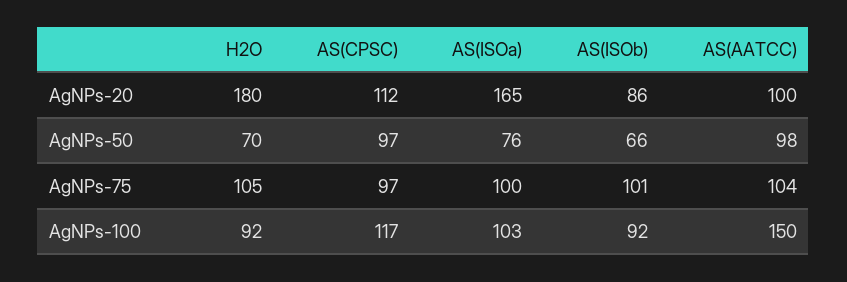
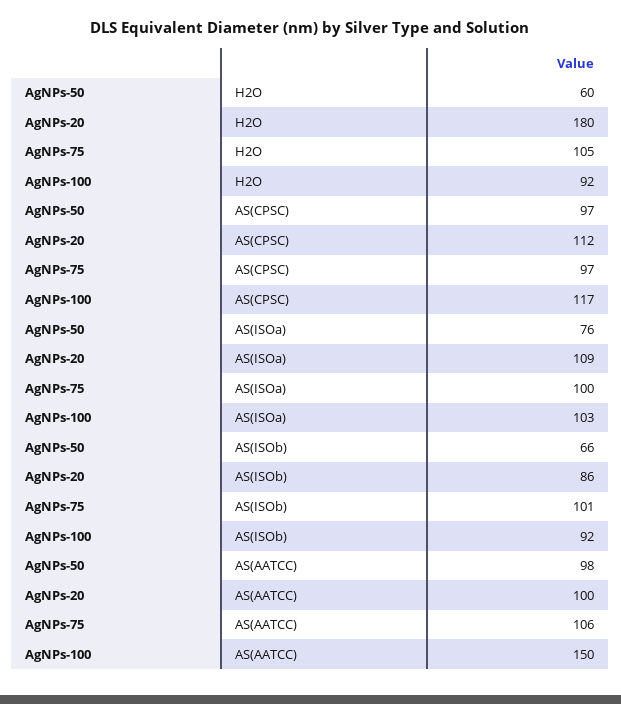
  {
    "H2O": {
      "AgNPs-20": 180,
-     "AgNPs-50": 70,
+     "AgNPs-50": 60,
      "AgNPs-75": 105,
      "AgNPs-100": 92
    },
    "AS(CPSC)": {
      "AgNPs-20": 112,
      "AgNPs-50": 97,
      "AgNPs-75": 97,
      "AgNPs-100": 117
    },
    "AS(ISOa)": {
-     "AgNPs-20": 165,
+     "AgNPs-20": 109,
      "AgNPs-50": 76,
      "AgNPs-75": 100,
      "AgNPs-100": 103
    },
    "AS(ISOb)": {
      "AgNPs-20": 86,
      "AgNPs-50": 66,
      "AgNPs-75": 101,
      "AgNPs-100": 92
    },
    "AS(AATCC)": {
      "AgNPs-20": 100,
      "AgNPs-50": 98,
-     "AgNPs-75": 104,
+     "AgNPs-75": 106,
      "AgNPs-100": 150
    }
  }

